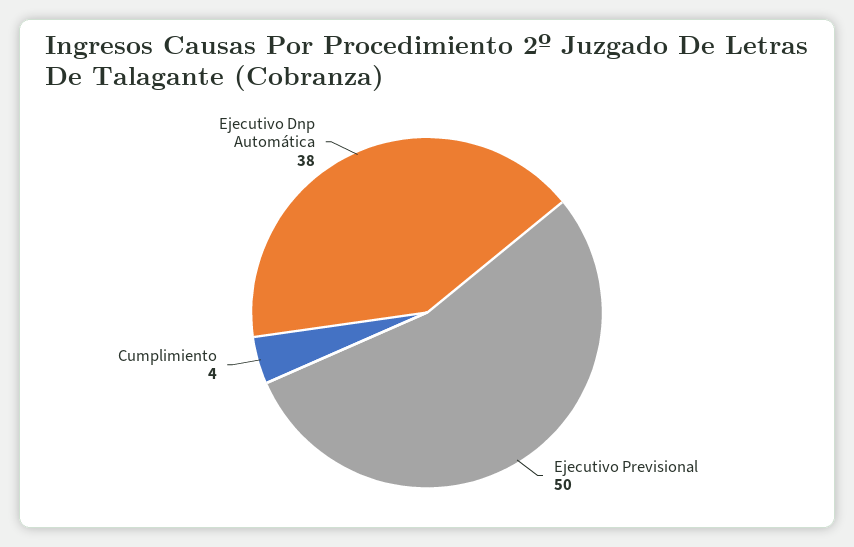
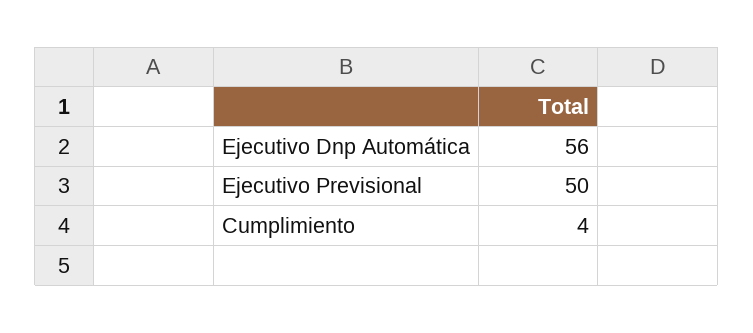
  {
    "Ejecutivo Previsional": 50,
    "Cumplimiento": 4,
-   "Ejecutivo Dnp Automática": 38
+   "Ejecutivo Dnp Automática": 56
  }

